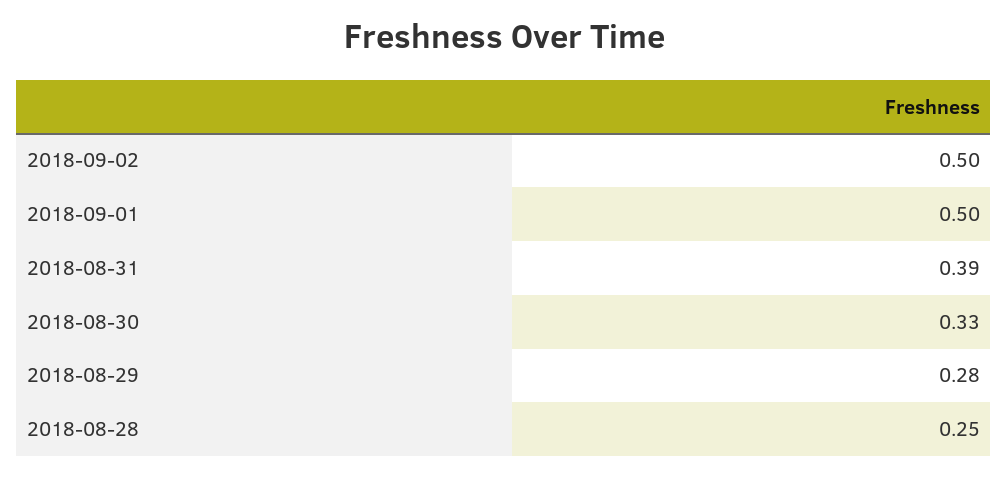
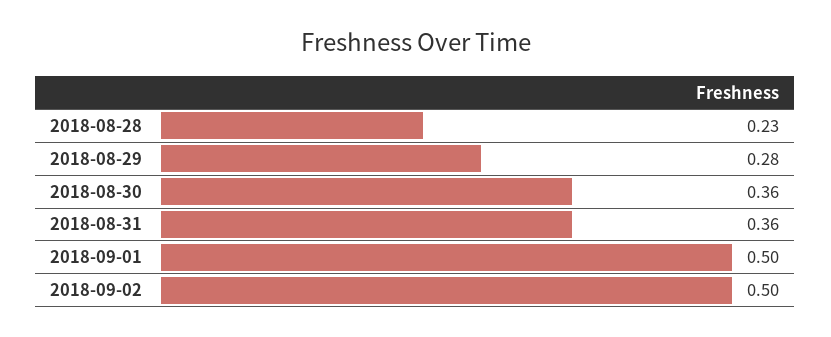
  {
    "2018-09-02": 0.5,
    "2018-09-01": 0.5,
-   "2018-08-31": 0.39,
+   "2018-08-31": 0.36,
-   "2018-08-30": 0.33,
+   "2018-08-30": 0.36,
    "2018-08-29": 0.28,
-   "2018-08-28": 0.25
+   "2018-08-28": 0.23
  }

